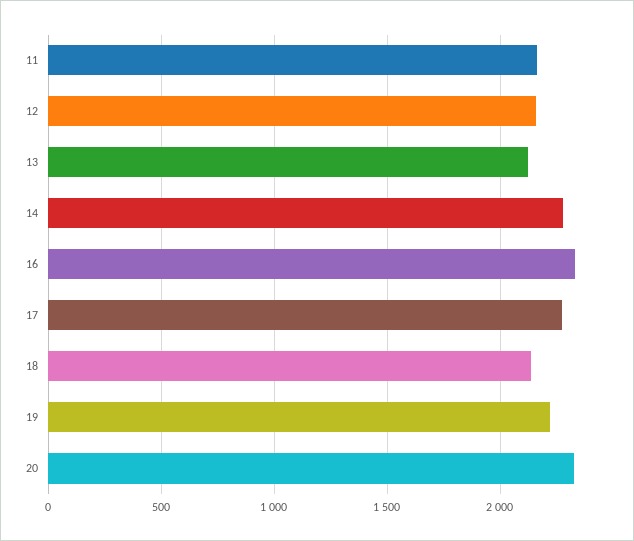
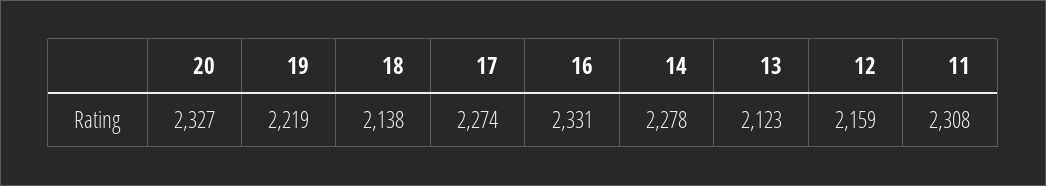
  {
-   "11": 2150,
+   "11": 2308,
    "12": 2159,
    "13": 2123,
    "14": 2278,
    "16": 2331,
    "17": 2274,
    "18": 2138,
    "19": 2219,
    "20": 2327
  }

